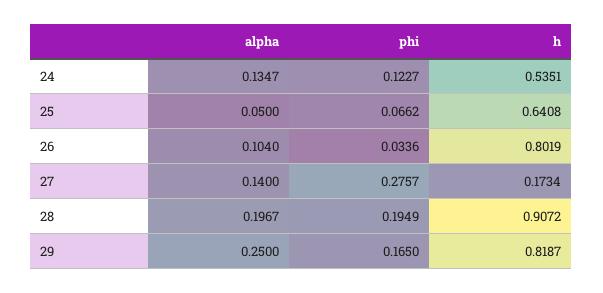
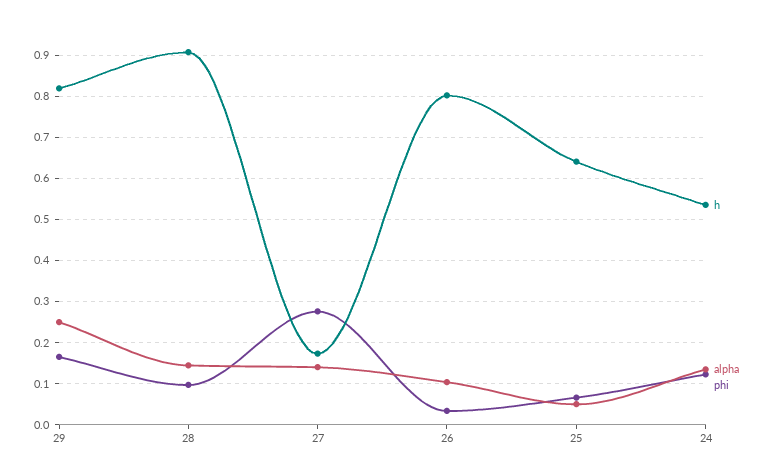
  {
    "alpha": {
      "24": 0.1347,
      "25": 0.05,
      "26": 0.104,
      "27": 0.14,
-     "28": 0.1967,
+     "28": 0.14,
      "29": 0.25
    },
    "phi": {
      "24": 0.1227,
      "25": 0.0662,
      "26": 0.0336,
      "27": 0.2757,
-     "28": 0.1949,
+     "28": 0.1,
      "29": 0.165
    },
    "h": {
      "24": 0.5351,
      "25": 0.6408,
      "26": 0.8019,
      "27": 0.1734,
      "28": 0.9072,
      "29": 0.8187
    }
  }

